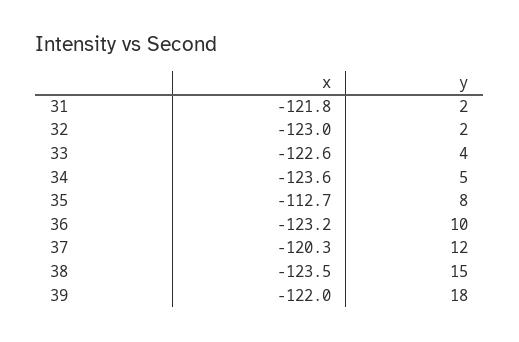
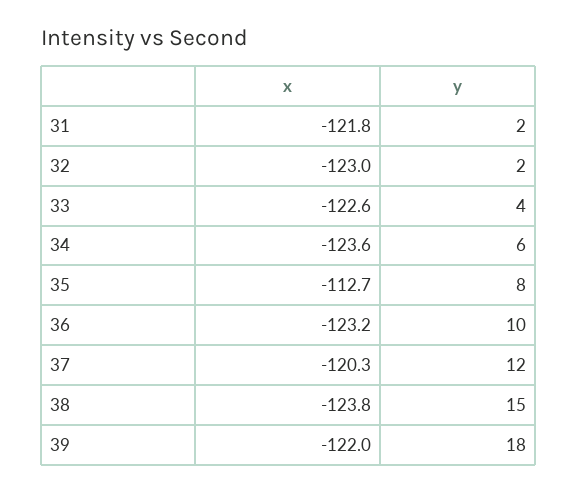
  {
    "x": {
      "31": -121.8,
      "32": -123,
      "33": -122.6,
      "34": -123.6,
      "35": -112.7,
      "36": -123.2,
      "37": -120.3,
-     "38": -123.5,
+     "38": -123.8,
      "39": -122
    },
    "y": {
      "31": 2,
      "32": 2,
      "33": 4,
-     "34": 5,
+     "34": 6,
      "35": 8,
      "36": 10,
      "37": 12,
      "38": 15,
      "39": 18
    }
  }

